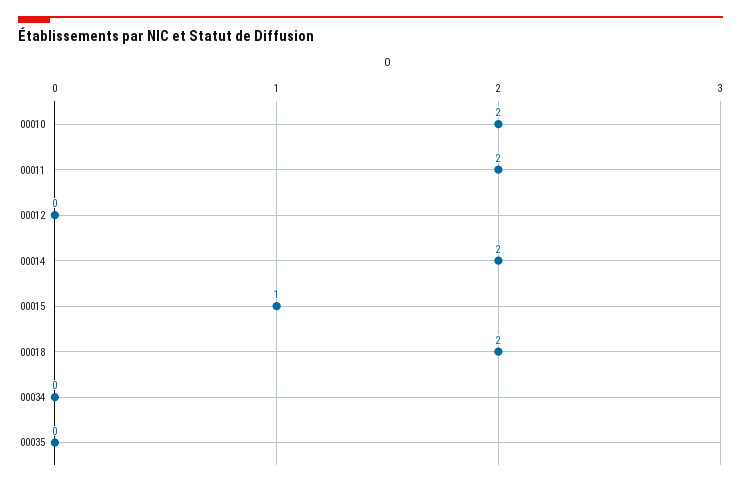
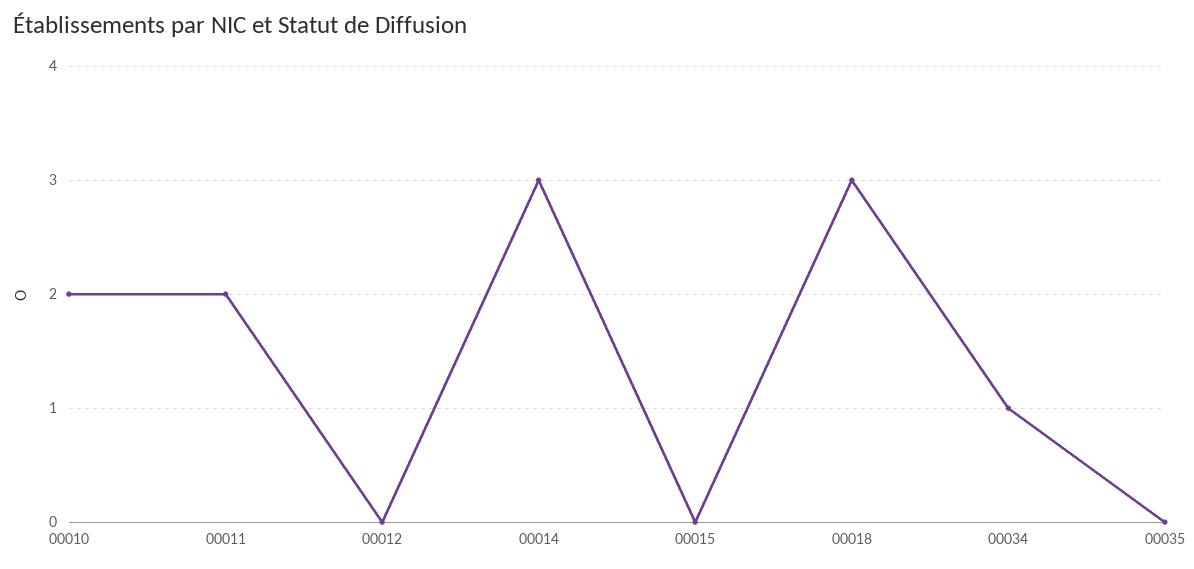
  {
    "00010": 2,
    "00011": 2,
    "00012": 0,
-   "00014": 2,
+   "00014": 3,
-   "00015": 1,
+   "00015": 0,
-   "00018": 2,
+   "00018": 3,
-   "00034": 0,
+   "00034": 1,
    "00035": 0
  }

